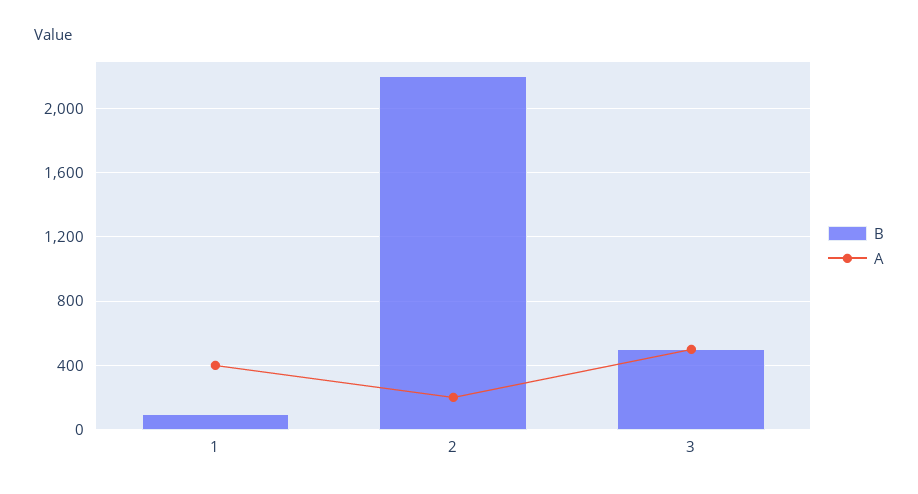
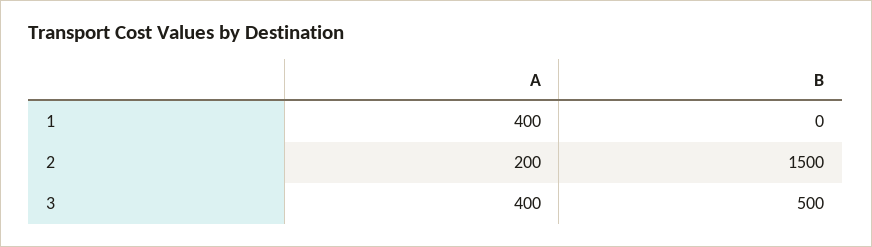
  {
    "B": {
-     "1": 100,
+     "1": 0,
-     "2": 2200,
+     "2": 1500,
      "3": 500
    },
    "A": {
      "1": 400,
      "2": 200,
-     "3": 500
+     "3": 400
    }
  }

